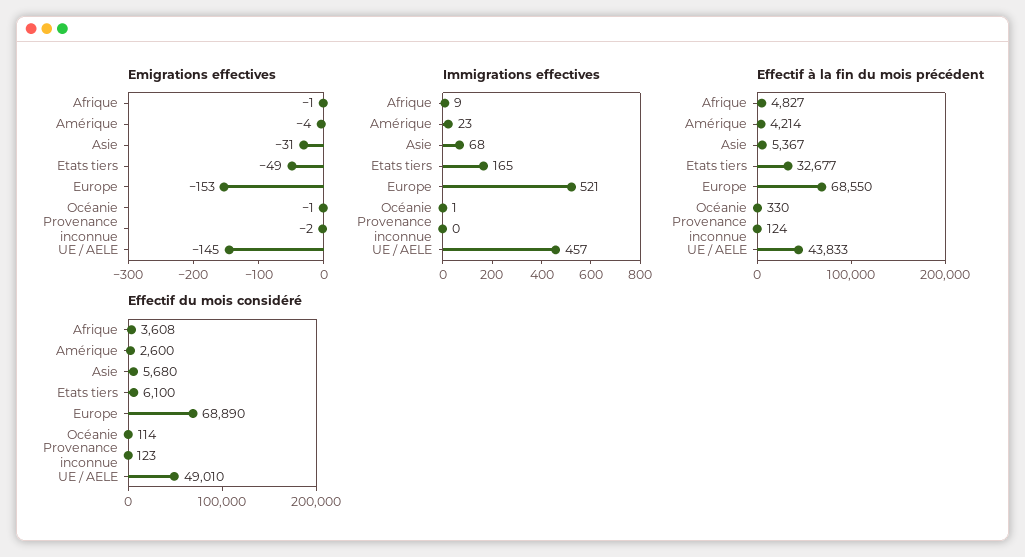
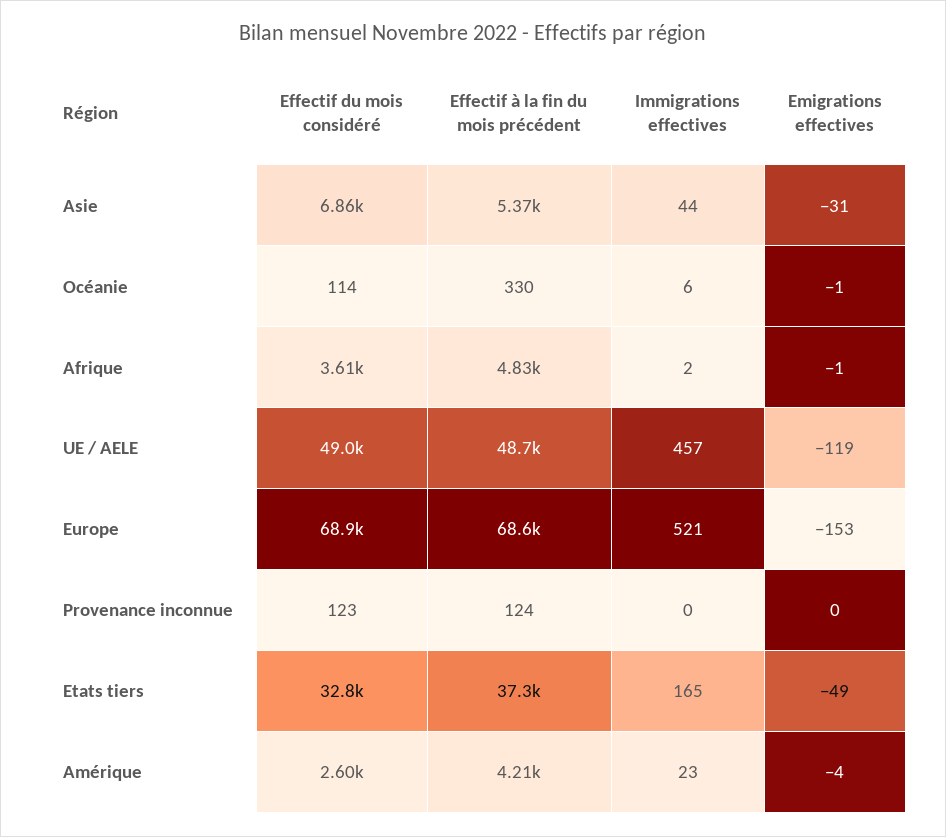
  {
    "Emigrations effectives": {
      "Afrique": -1,
      "Amérique": -4,
      "Asie": -31,
      "Etats tiers": -49,
      "Europe": -153,
      "Océanie": -1,
-     "Provenance inconnue": -2,
+     "Provenance inconnue": 0,
-     "UE / AELE": -145
+     "UE / AELE": -119
    },
    "Immigrations effectives": {
-     "Afrique": 9,
+     "Afrique": 2,
      "Amérique": 23,
-     "Asie": 68,
+     "Asie": 44,
      "Etats tiers": 165,
      "Europe": 521,
-     "Océanie": 1,
+     "Océanie": 6,
      "Provenance inconnue": 0,
      "UE / AELE": 457
    },
    "Effectif à la fin du mois précédent": {
      "Afrique": 4827,
      "Amérique": 4214,
      "Asie": 5367,
-     "Etats tiers": 32677,
+     "Etats tiers": 37300,
      "Europe": 68550,
      "Océanie": 330,
      "Provenance inconnue": 124,
-     "UE / AELE": 43833
+     "UE / AELE": 48700
    },
    "Effectif du mois considéré": {
      "Afrique": 3608,
      "Amérique": 2600,
-     "Asie": 5680,
+     "Asie": 6860,
-     "Etats tiers": 6100,
+     "Etats tiers": 32800,
      "Europe": 68890,
      "Océanie": 114,
      "Provenance inconnue": 123,
      "UE / AELE": 49010
    }
  }

